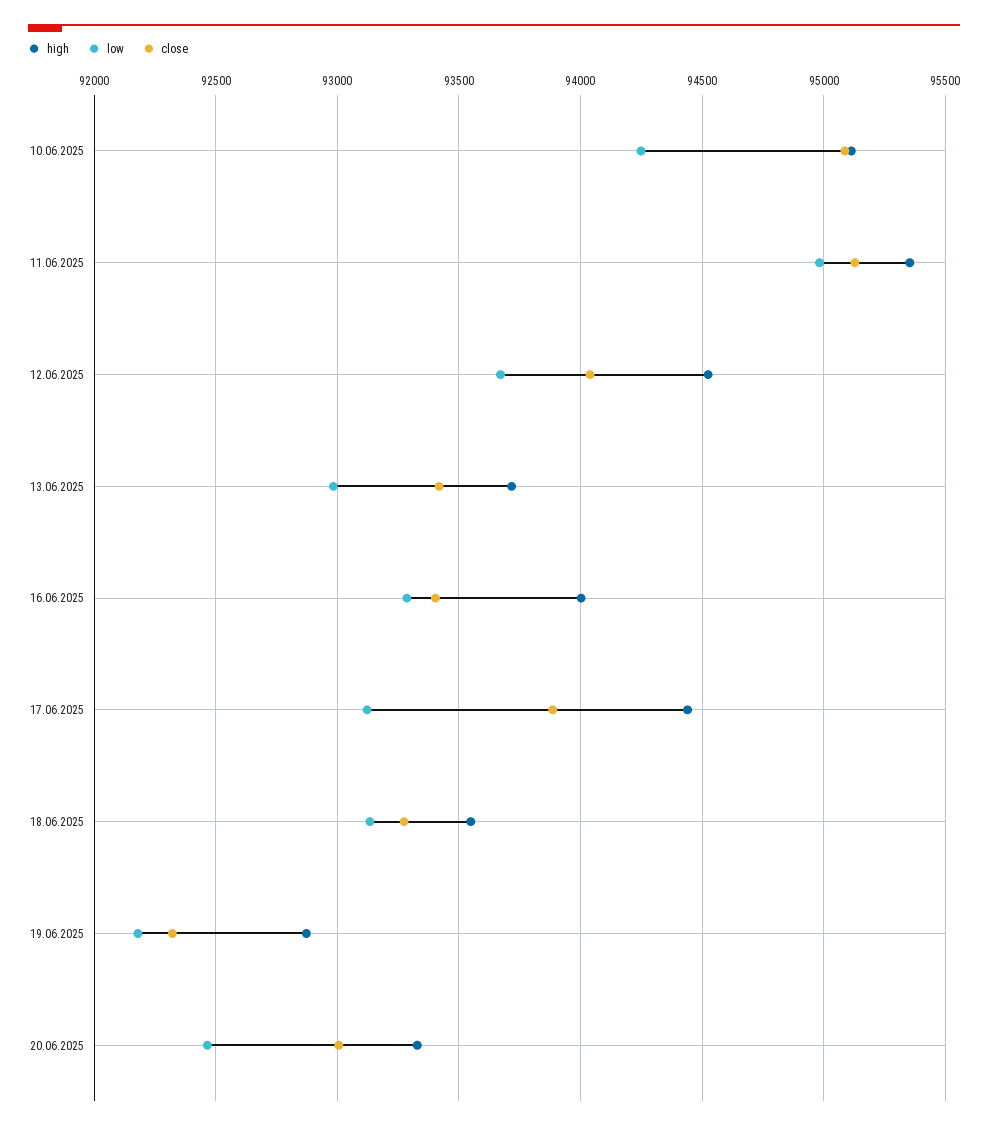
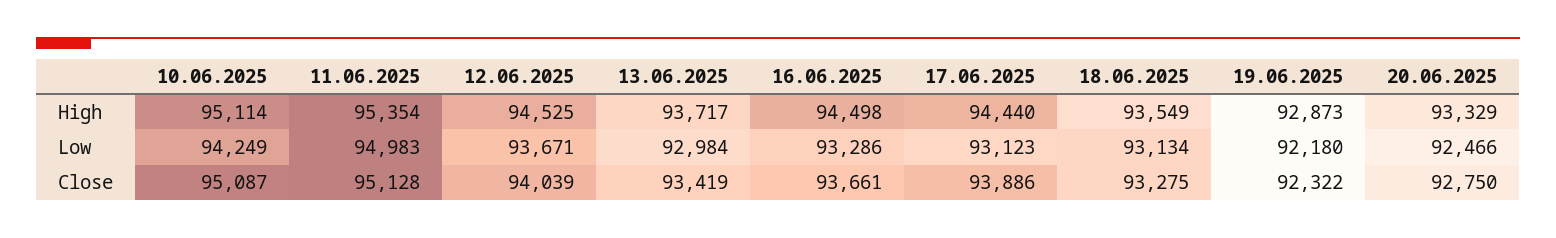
  {
    "high": {
      "10.06.2025": 95114,
      "11.06.2025": 95354,
      "12.06.2025": 94525,
      "13.06.2025": 93717,
-     "16.06.2025": 94000,
+     "16.06.2025": 94498,
      "17.06.2025": 94440,
      "18.06.2025": 93549,
      "19.06.2025": 92873,
      "20.06.2025": 93329
    },
    "low": {
      "10.06.2025": 94249,
      "11.06.2025": 94983,
      "12.06.2025": 93671,
      "13.06.2025": 92984,
      "16.06.2025": 93286,
      "17.06.2025": 93123,
      "18.06.2025": 93134,
      "19.06.2025": 92180,
      "20.06.2025": 92466
    },
    "close": {
      "10.06.2025": 95087,
      "11.06.2025": 95128,
      "12.06.2025": 94039,
      "13.06.2025": 93419,
-     "16.06.2025": 93400,
+     "16.06.2025": 93661,
      "17.06.2025": 93886,
      "18.06.2025": 93275,
      "19.06.2025": 92322,
-     "20.06.2025": 93000
+     "20.06.2025": 92750
    }
  }

